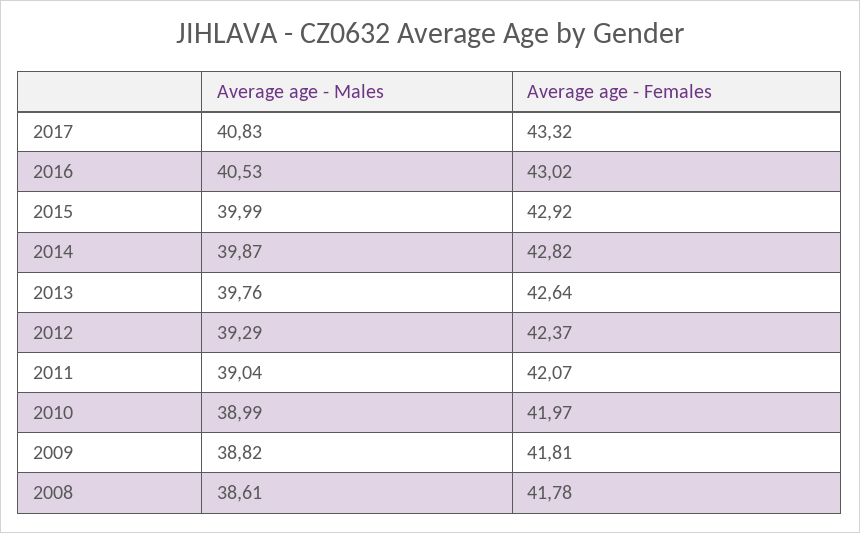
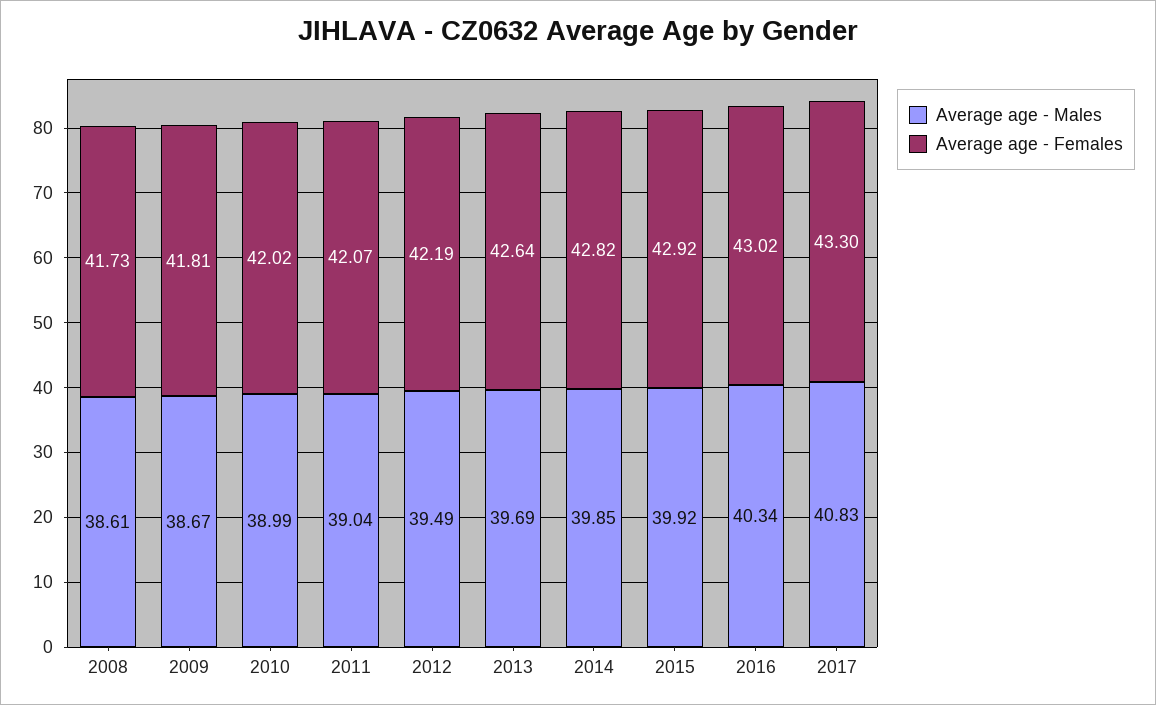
  {
    "Average age - Males": {
      "2017": 40.83,
-     "2016": 40.53,
+     "2016": 40.34,
-     "2015": 39.99,
+     "2015": 39.92,
-     "2014": 39.87,
+     "2014": 39.85,
-     "2013": 39.76,
+     "2013": 39.69,
-     "2012": 39.29,
+     "2012": 39.49,
      "2011": 39.04,
      "2010": 38.99,
-     "2009": 38.82,
+     "2009": 38.67,
      "2008": 38.61
    },
    "Average age - Females": {
-     "2017": 43.32,
+     "2017": 43.3,
      "2016": 43.02,
      "2015": 42.92,
      "2014": 42.82,
      "2013": 42.64,
-     "2012": 42.37,
+     "2012": 42.19,
      "2011": 42.07,
-     "2010": 41.97,
+     "2010": 42.02,
      "2009": 41.81,
-     "2008": 41.78
+     "2008": 41.73
    }
  }

